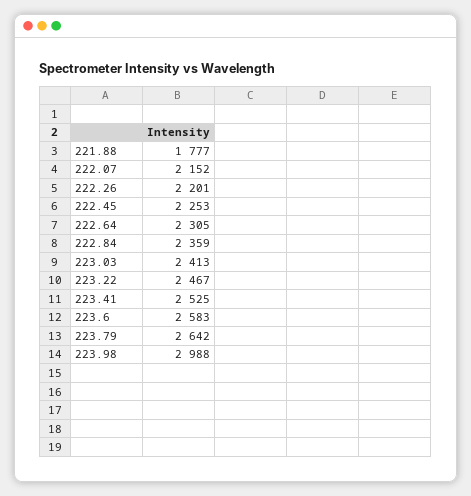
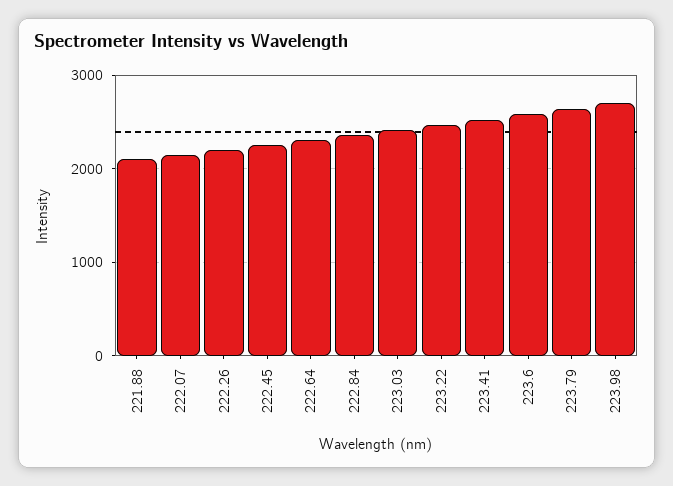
  {
-   "221.88": 1777,
+   "221.88": 2100,
    "222.07": 2152,
    "222.26": 2201,
    "222.45": 2253,
    "222.64": 2305,
    "222.84": 2359,
    "223.03": 2413,
    "223.22": 2467,
    "223.41": 2525,
    "223.6": 2583,
    "223.79": 2642,
-   "223.98": 2988
+   "223.98": 2700
  }

